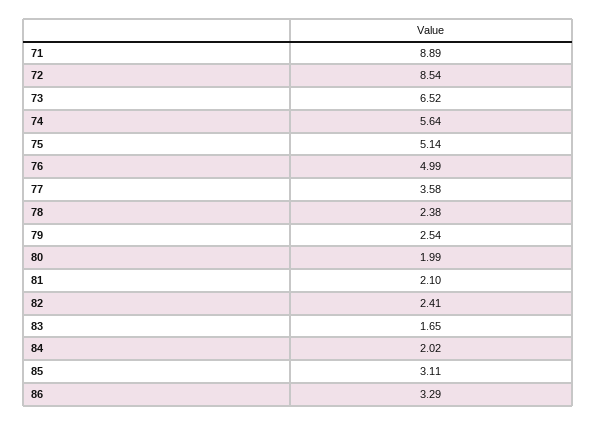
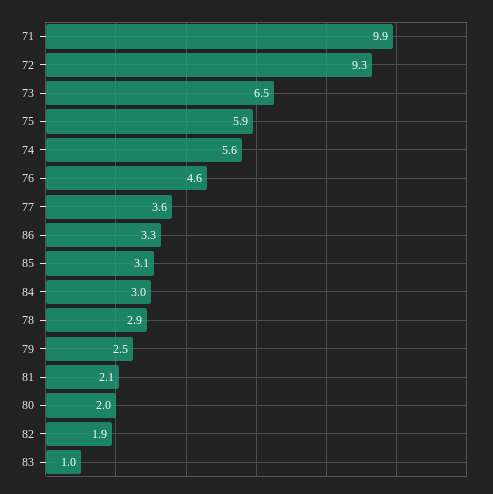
  {
-   "71": 8.89,
+   "71": 9.9,
-   "72": 8.54,
+   "72": 9.3,
    "73": 6.52,
    "74": 5.64,
-   "75": 5.14,
+   "75": 5.9,
-   "76": 4.99,
+   "76": 4.6,
    "77": 3.58,
-   "78": 2.38,
+   "78": 2.9,
    "79": 2.54,
    "80": 1.99,
    "81": 2.1,
-   "82": 2.41,
+   "82": 1.9,
-   "83": 1.65,
+   "83": 1,
-   "84": 2.02,
+   "84": 3,
    "85": 3.11,
    "86": 3.29
  }

